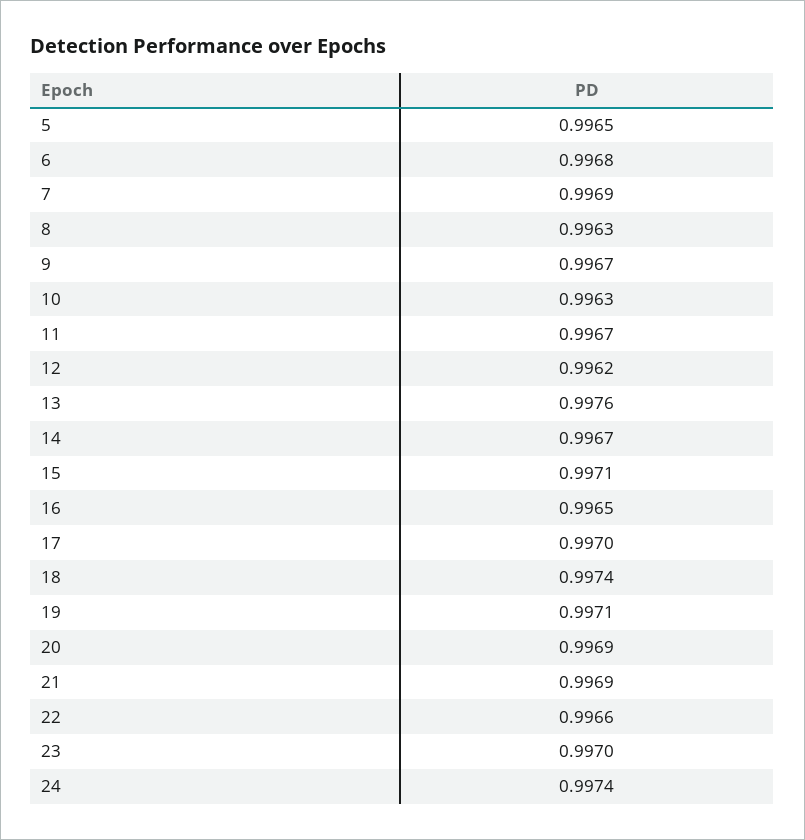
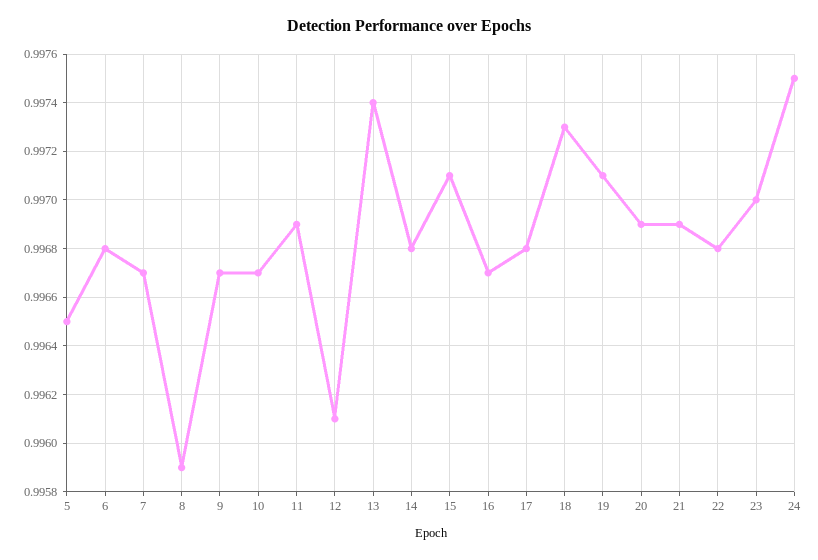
  {
    "5": 0.9965,
    "6": 0.9968,
-   "7": 0.9969,
+   "7": 0.9967,
-   "8": 0.9963,
+   "8": 0.9959,
    "9": 0.9967,
-   "10": 0.9963,
+   "10": 0.9967,
-   "11": 0.9967,
+   "11": 0.9969,
-   "12": 0.9962,
+   "12": 0.9961,
-   "13": 0.9976,
+   "13": 0.9974,
-   "14": 0.9967,
+   "14": 0.9968,
    "15": 0.9971,
-   "16": 0.9965,
+   "16": 0.9967,
-   "17": 0.997,
+   "17": 0.9968,
-   "18": 0.9974,
+   "18": 0.9973,
    "19": 0.9971,
    "20": 0.9969,
    "21": 0.9969,
-   "22": 0.9966,
+   "22": 0.9968,
    "23": 0.997,
-   "24": 0.9974
+   "24": 0.9975
  }

